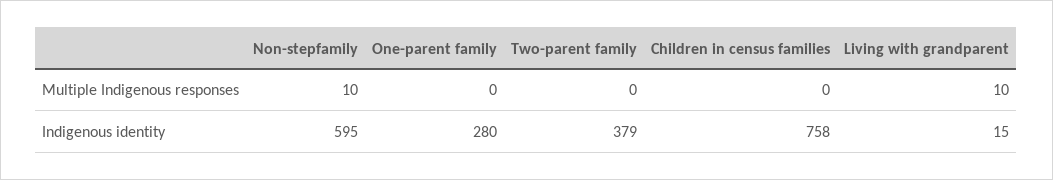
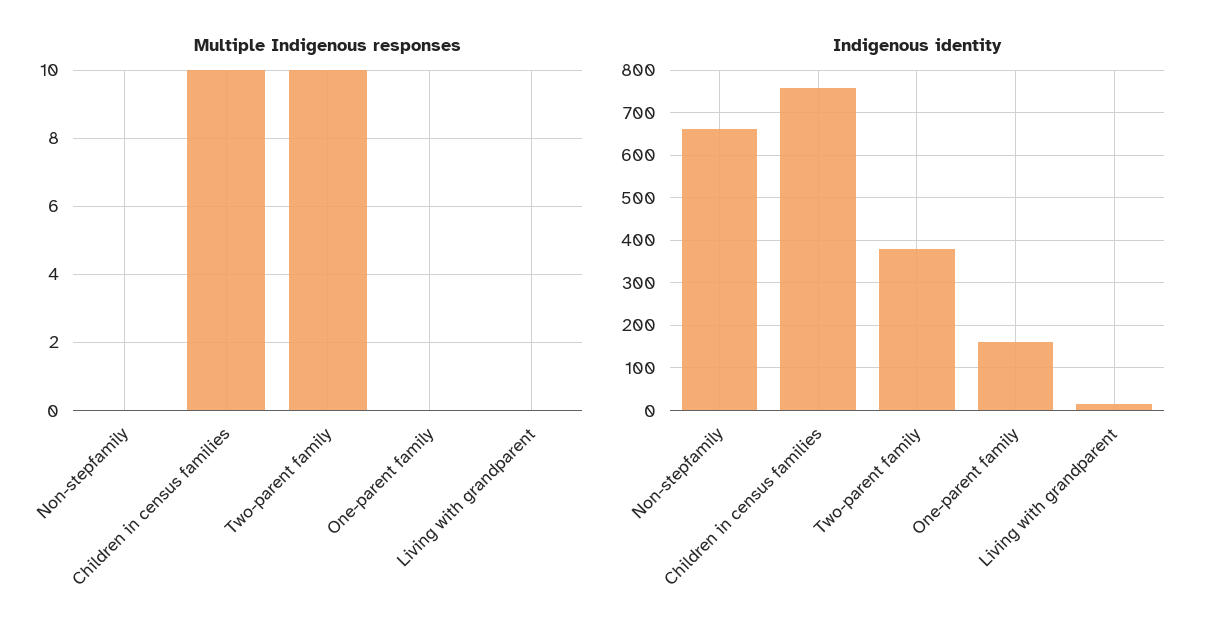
  {
    "Multiple Indigenous responses": {
-     "Non-stepfamily": 10,
+     "Non-stepfamily": 0,
      "One-parent family": 0,
-     "Two-parent family": 0,
+     "Two-parent family": 10,
-     "Children in census families": 0,
+     "Children in census families": 10,
-     "Living with grandparent": 10
+     "Living with grandparent": 0
    },
    "Indigenous identity": {
-     "Non-stepfamily": 595,
+     "Non-stepfamily": 660,
-     "One-parent family": 280,
+     "One-parent family": 160,
      "Two-parent family": 379,
      "Children in census families": 758,
      "Living with grandparent": 15
    }
  }

